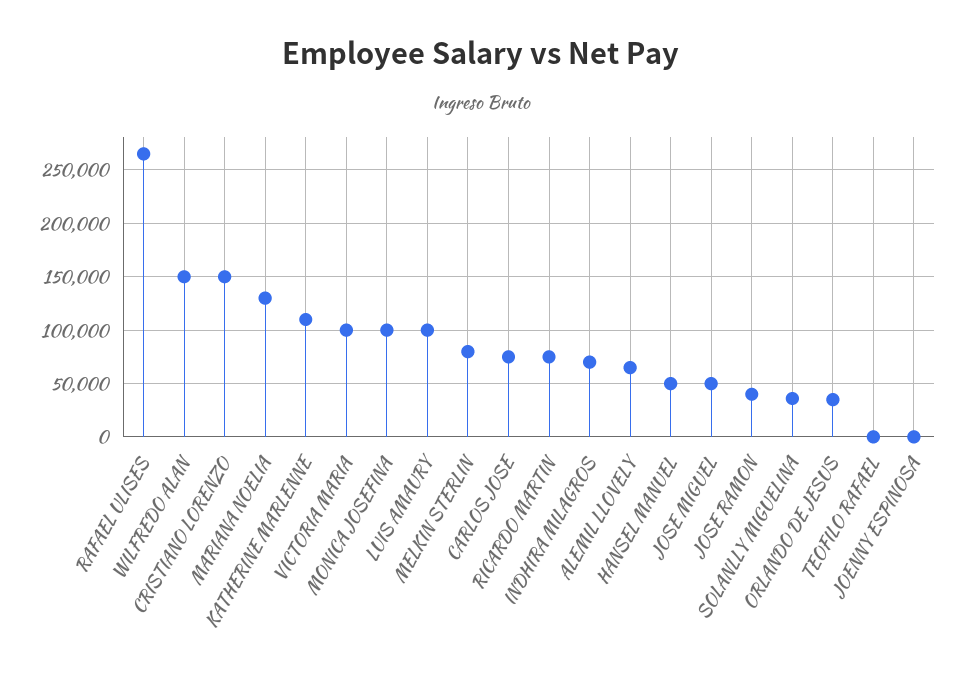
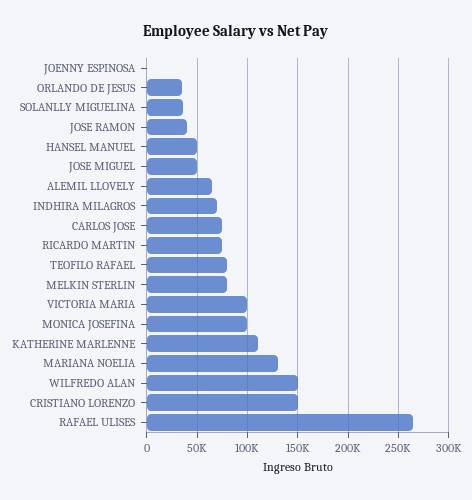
  {
    "RAFAEL ULISES": 270000,
    "WILFREDO ALAN": 150000,
    "CRISTIANO LORENZO": 150000,
    "MARIANA NOELIA": 130000,
    "KATHERINE MARLENNE": 110000,
    "VICTORIA MARIA": 100000,
    "MONICA JOSEFINA": 100000,
-   "LUIS AMAURY": 100000,
    "MELKIN STERLIN": 80000,
    "CARLOS JOSE": 80000,
    "RICARDO MARTIN": 80000,
    "INDHIRA MILAGROS": 70000,
    "ALEMIL LLOVELY": 70000,
    "HANSEL MANUEL": 50000,
    "JOSE MIGUEL": 50000,
    "JOSE RAMON": 40000,
    "SOLANLLY MIGUELINA": 40000,
    "ORLANDO DE JESUS": 40000,
-   "TEOFILO RAFAEL": 0,
+   "TEOFILO RAFAEL": 80000,
    "JOENNY ESPINOSA": 0
  }

